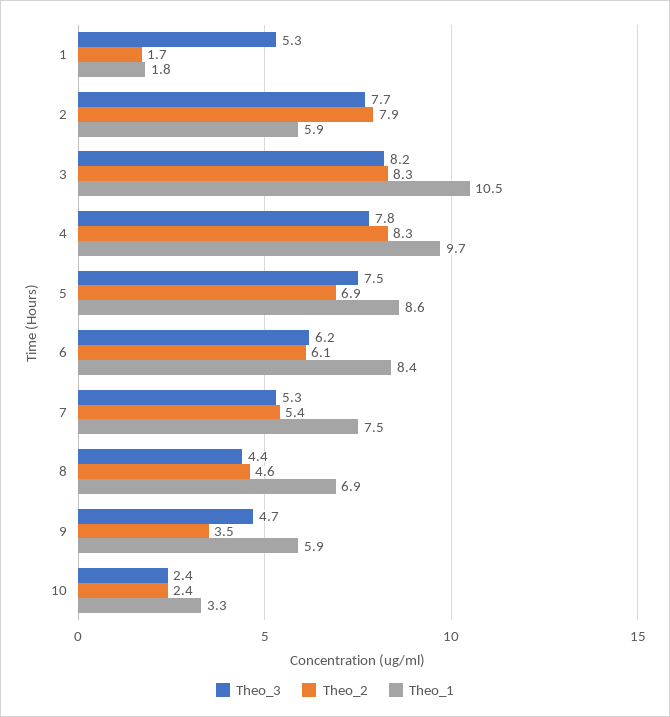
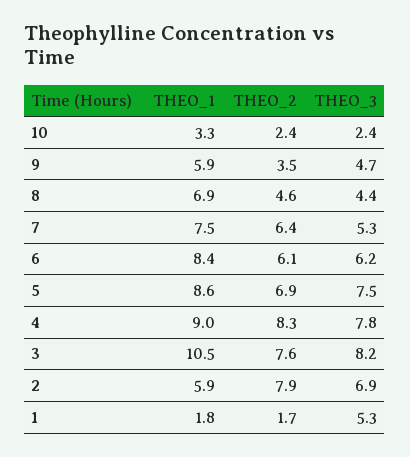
  {
    "Theo_3": {
      "1": 5.3,
-     "2": 7.7,
+     "2": 6.9,
      "3": 8.2,
      "4": 7.8,
      "5": 7.5,
      "6": 6.2,
      "7": 5.3,
      "8": 4.4,
      "9": 4.7,
      "10": 2.4
    },
    "Theo_2": {
      "1": 1.7,
      "2": 7.9,
-     "3": 8.3,
+     "3": 7.6,
      "4": 8.3,
      "5": 6.9,
      "6": 6.1,
-     "7": 5.4,
+     "7": 6.4,
      "8": 4.6,
      "9": 3.5,
      "10": 2.4
    },
    "Theo_1": {
      "1": 1.8,
      "2": 5.9,
      "3": 10.5,
-     "4": 9.7,
+     "4": 9,
      "5": 8.6,
      "6": 8.4,
      "7": 7.5,
      "8": 6.9,
      "9": 5.9,
      "10": 3.3
    }
  }

